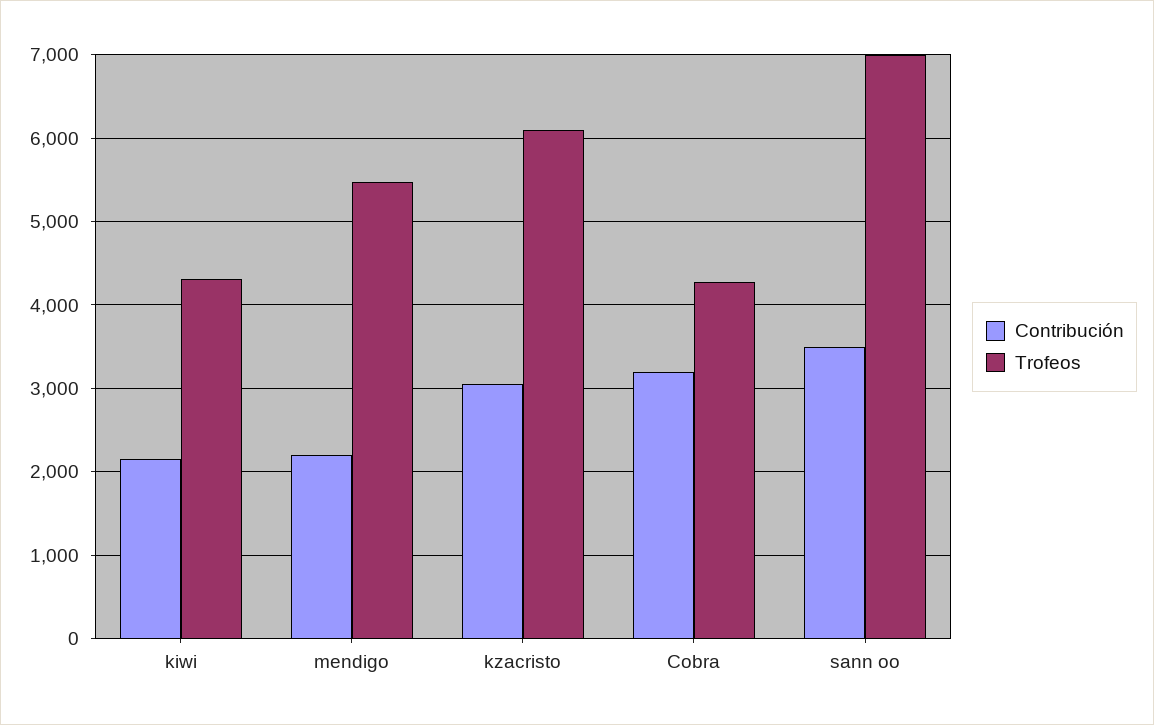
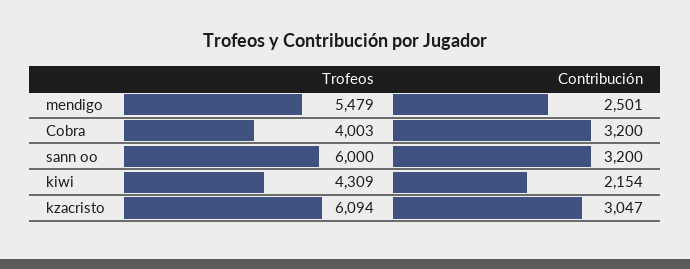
  {
    "Contribución": {
      "kiwi": 2154,
-     "mendigo": 2200,
+     "mendigo": 2501,
      "kzacristo": 3047,
      "Cobra": 3200,
-     "sann oo": 3500
+     "sann oo": 3200
    },
    "Trofeos": {
      "kiwi": 4309,
      "mendigo": 5479,
      "kzacristo": 6094,
-     "Cobra": 4300,
+     "Cobra": 4003,
-     "sann oo": 7000
+     "sann oo": 6000
    }
  }

